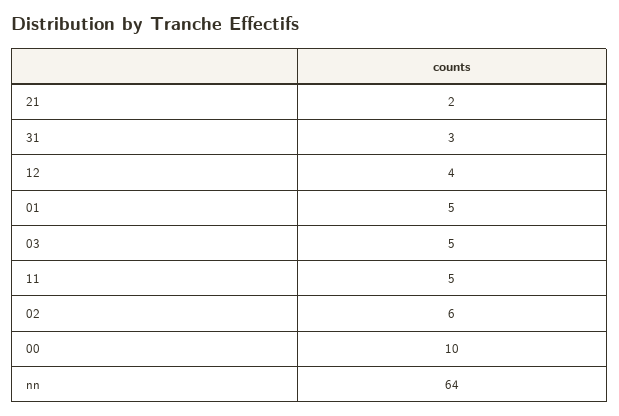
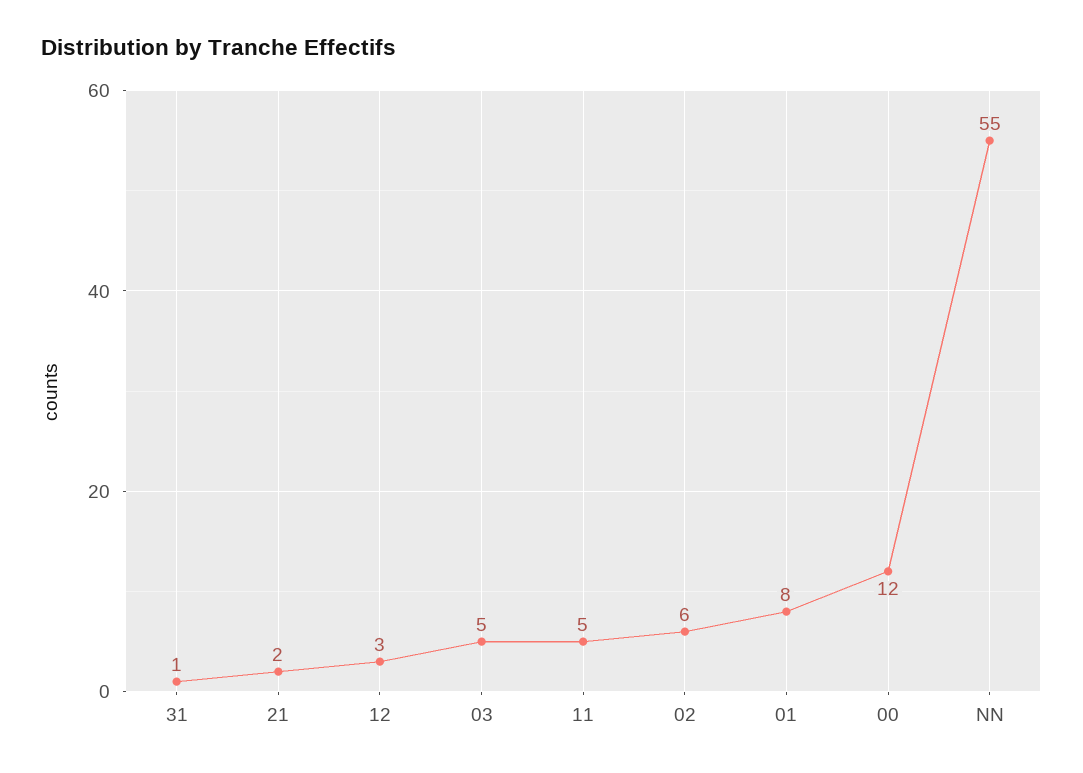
  {
    "21": 2,
-   "31": 3,
+   "31": 1,
-   "12": 4,
+   "12": 3,
-   "01": 5,
+   "01": 8,
    "03": 5,
    "11": 5,
    "02": 6,
-   "00": 10,
+   "00": 12,
-   "nn": 64
+   "nn": 55
  }

